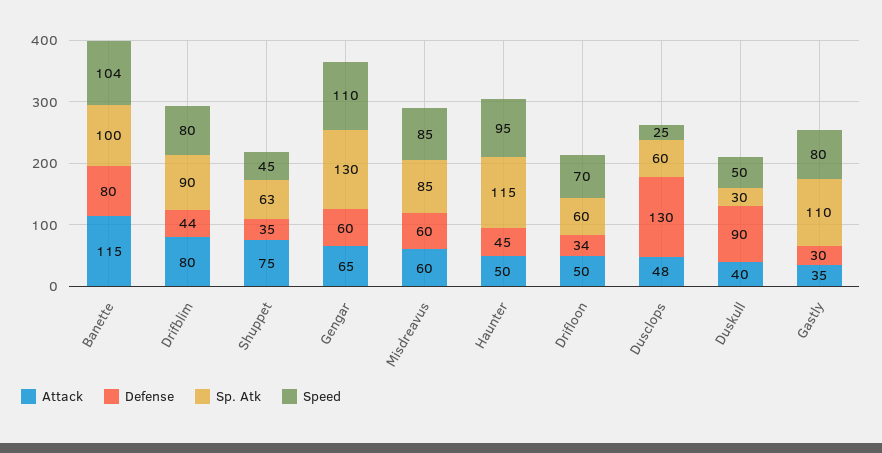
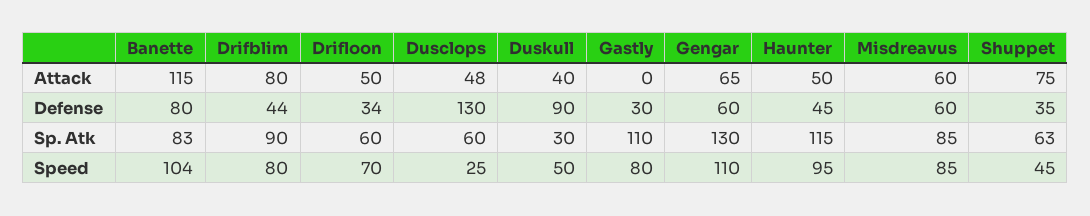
  {
    "Attack": {
      "Banette": 115,
      "Drifblim": 80,
      "Shuppet": 75,
      "Gengar": 65,
      "Misdreavus": 60,
      "Haunter": 50,
      "Drifloon": 50,
      "Dusclops": 48,
      "Duskull": 40,
-     "Gastly": 35
+     "Gastly": 0
    },
    "Defense": {
      "Banette": 80,
      "Drifblim": 44,
      "Shuppet": 35,
      "Gengar": 60,
      "Misdreavus": 60,
      "Haunter": 45,
      "Drifloon": 34,
      "Dusclops": 130,
      "Duskull": 90,
      "Gastly": 30
    },
    "Sp. Atk": {
-     "Banette": 100,
+     "Banette": 83,
      "Drifblim": 90,
      "Shuppet": 63,
      "Gengar": 130,
      "Misdreavus": 85,
      "Haunter": 115,
      "Drifloon": 60,
      "Dusclops": 60,
      "Duskull": 30,
      "Gastly": 110
    },
    "Speed": {
      "Banette": 104,
      "Drifblim": 80,
      "Shuppet": 45,
      "Gengar": 110,
      "Misdreavus": 85,
      "Haunter": 95,
      "Drifloon": 70,
      "Dusclops": 25,
      "Duskull": 50,
      "Gastly": 80
    }
  }

